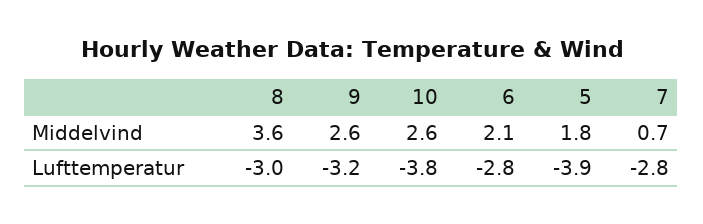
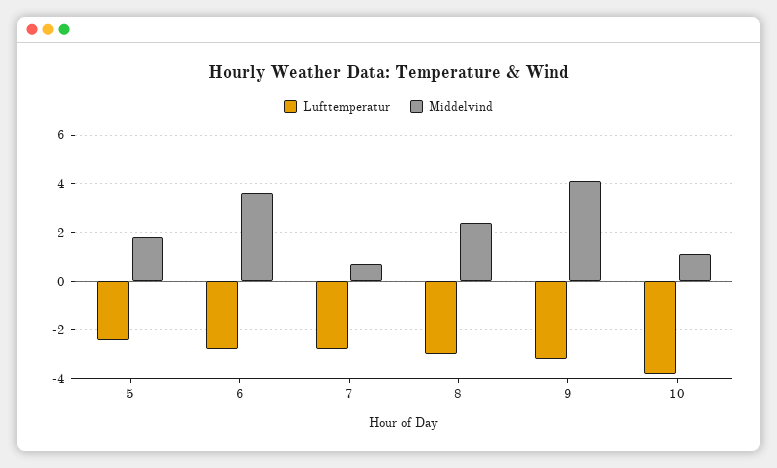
  {
    "Middelvind": {
-     "8": 3.6,
+     "8": 2.5,
-     "9": 2.6,
+     "9": 4,
-     "10": 2.6,
+     "10": 1,
-     "6": 2.1,
+     "6": 3.5,
      "5": 1.8,
      "7": 0.7
    },
    "Lufttemperatur": {
      "8": -3,
      "9": -3.2,
      "10": -3.8,
      "6": -2.8,
-     "5": -3.9,
+     "5": -2.5,
      "7": -2.8
    }
  }

